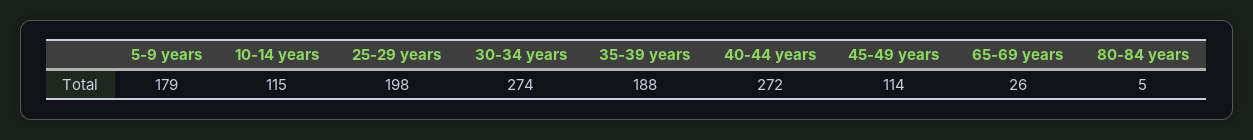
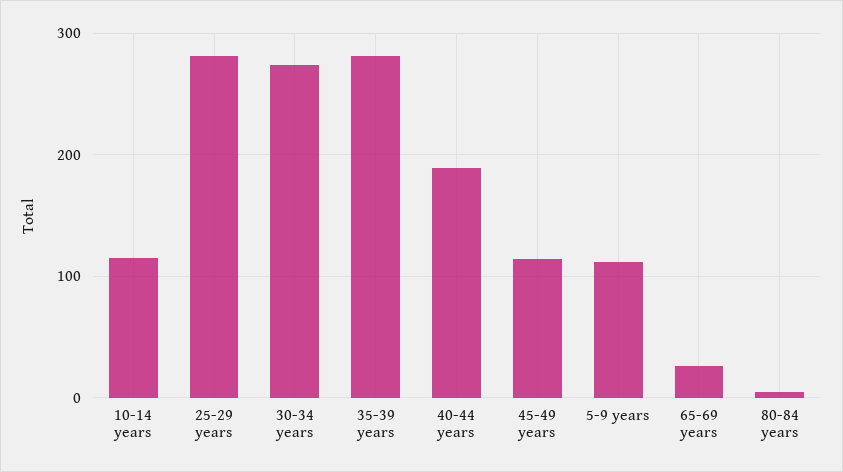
  {
-   "5-9 years": 179,
+   "5-9 years": 110,
    "10-14 years": 115,
-   "25-29 years": 198,
+   "25-29 years": 280,
    "30-34 years": 274,
-   "35-39 years": 188,
+   "35-39 years": 280,
-   "40-44 years": 272,
+   "40-44 years": 190,
    "45-49 years": 114,
    "65-69 years": 26,
    "80-84 years": 5
  }

